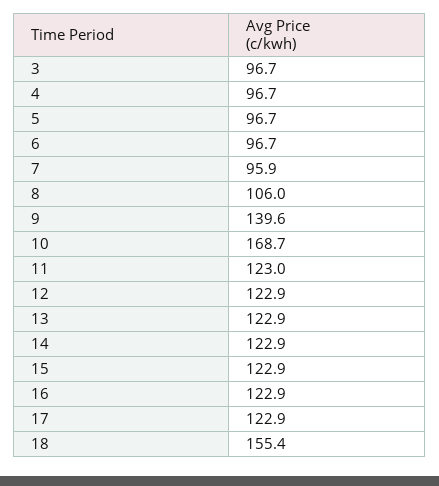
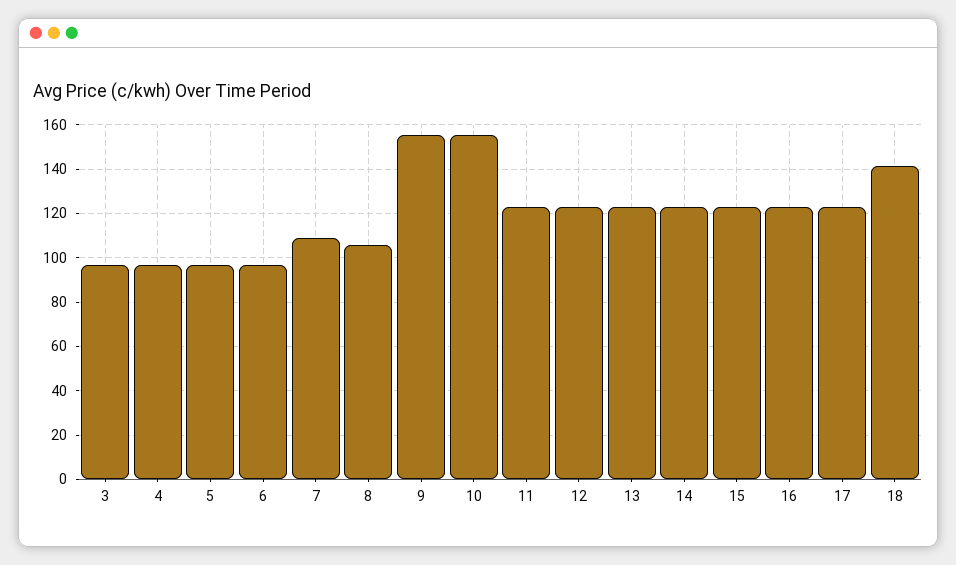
  {
    "3": 96.7,
    "4": 96.7,
    "5": 96.7,
    "6": 96.7,
-   "7": 95.9,
+   "7": 110,
    "8": 106,
-   "9": 139.6,
+   "9": 155,
-   "10": 168.7,
+   "10": 155,
    "11": 123,
    "12": 122.9,
    "13": 122.9,
    "14": 122.9,
    "15": 122.9,
    "16": 122.9,
    "17": 122.9,
-   "18": 155.4
+   "18": 140
  }

